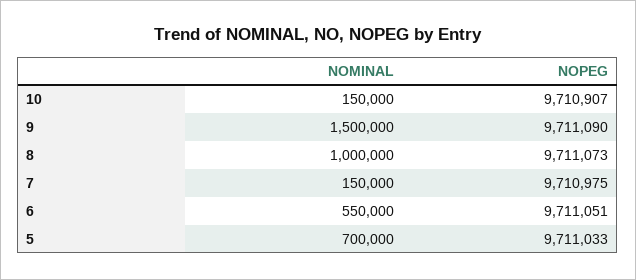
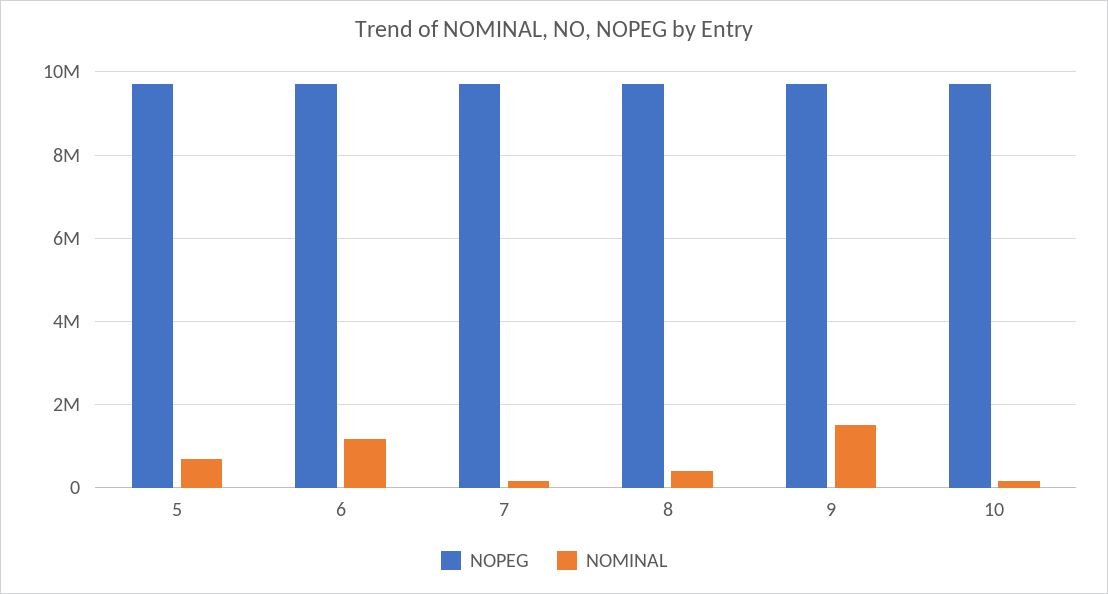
  {
    "NOMINAL": {
      "10": 150000,
      "9": 1500000,
-     "8": 1000000,
+     "8": 400000,
      "7": 150000,
-     "6": 550000,
+     "6": 1200000,
      "5": 700000
    },
    "NOPEG": {
      "10": 9710907,
      "9": 9711090,
      "8": 9711073,
      "7": 9710975,
      "6": 9711051,
      "5": 9711033
    }
  }

